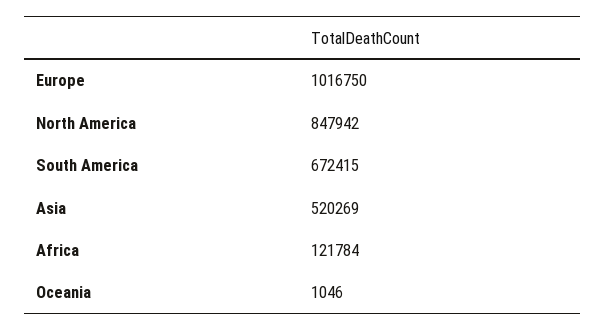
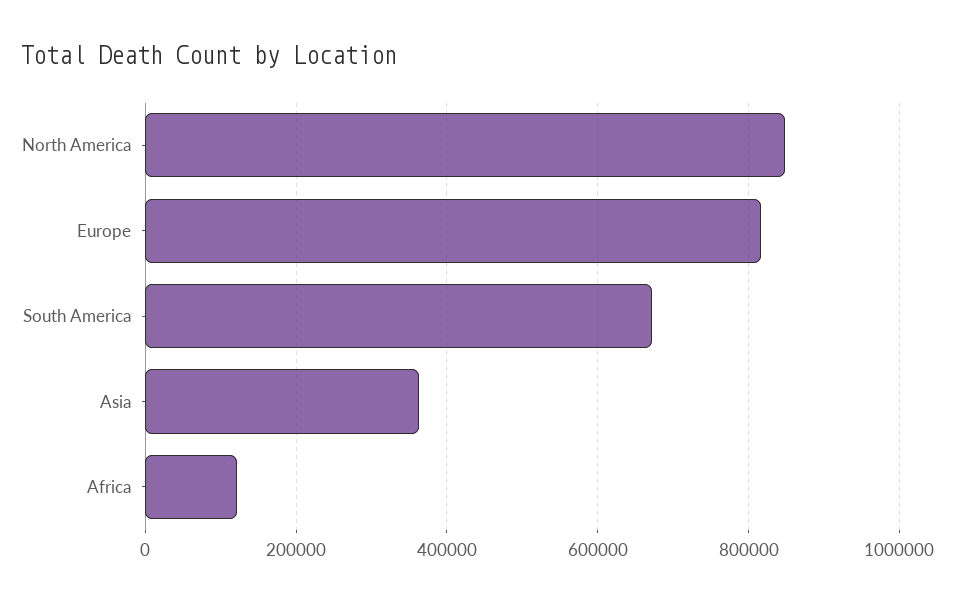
  {
-   "Europe": 1016750,
+   "Europe": 820000,
    "North America": 847942,
    "South America": 672415,
-   "Asia": 520269,
+   "Asia": 360000,
-   "Africa": 121784,
+   "Africa": 121784
-   "Oceania": 1046
  }

